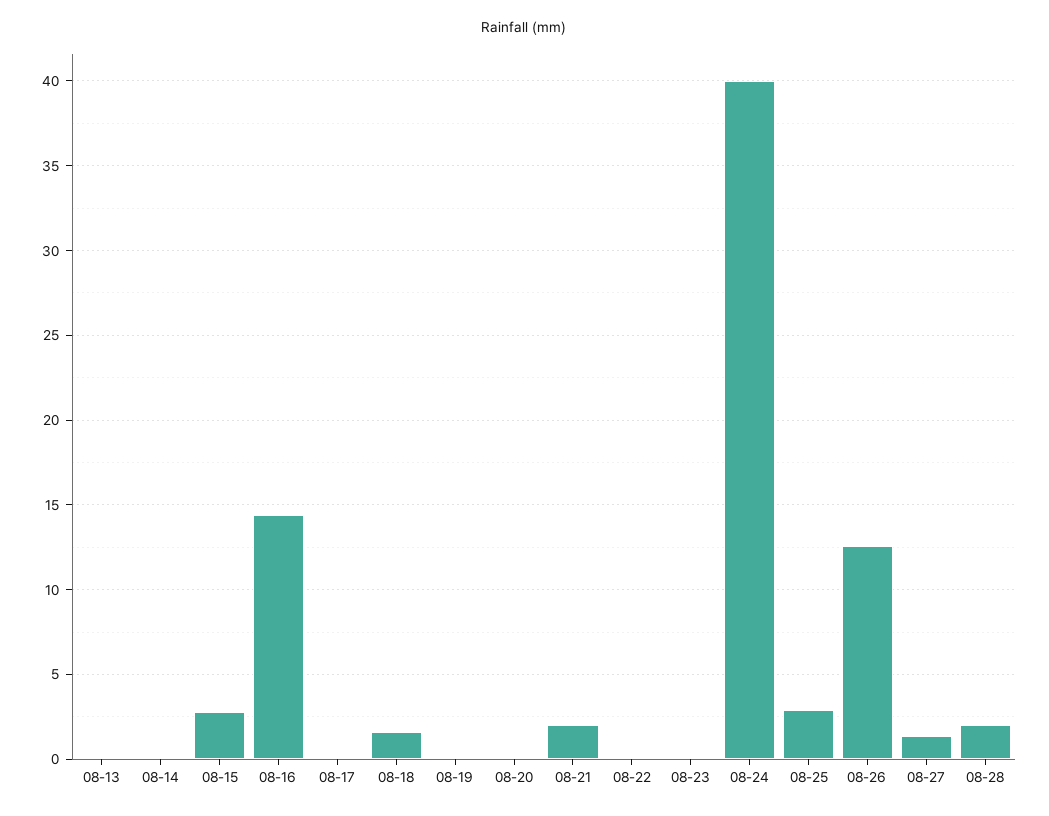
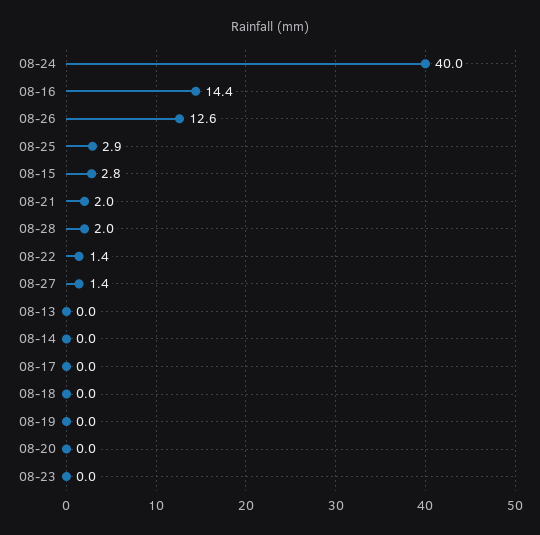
  {
    "08-13": 0,
    "08-14": 0,
    "08-15": 2.8,
    "08-16": 14.4,
    "08-17": 0,
-   "08-18": 1.5,
+   "08-18": 0,
    "08-19": 0,
    "08-20": 0,
    "08-21": 2,
-   "08-22": 0,
+   "08-22": 1.4,
    "08-23": 0,
    "08-24": 40,
    "08-25": 2.9,
    "08-26": 12.6,
    "08-27": 1.4,
    "08-28": 2
  }

